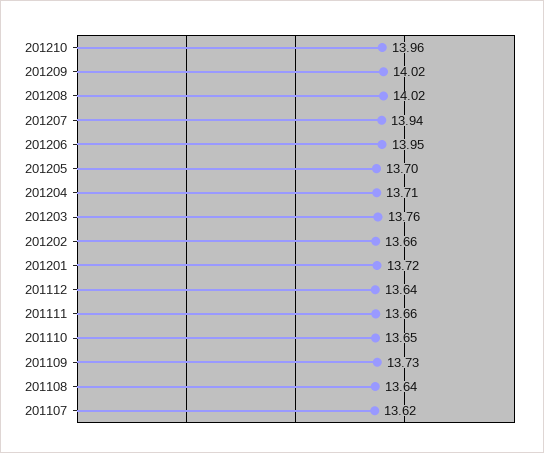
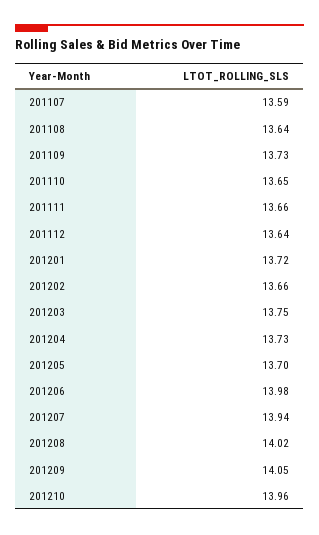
  {
    "201210": 13.96,
-   "201209": 14.02,
+   "201209": 14.05,
    "201208": 14.02,
    "201207": 13.94,
-   "201206": 13.95,
+   "201206": 13.98,
    "201205": 13.7,
-   "201204": 13.71,
+   "201204": 13.73,
-   "201203": 13.76,
+   "201203": 13.75,
    "201202": 13.66,
    "201201": 13.72,
    "201112": 13.64,
    "201111": 13.66,
    "201110": 13.65,
    "201109": 13.73,
    "201108": 13.64,
-   "201107": 13.62
+   "201107": 13.59
  }

